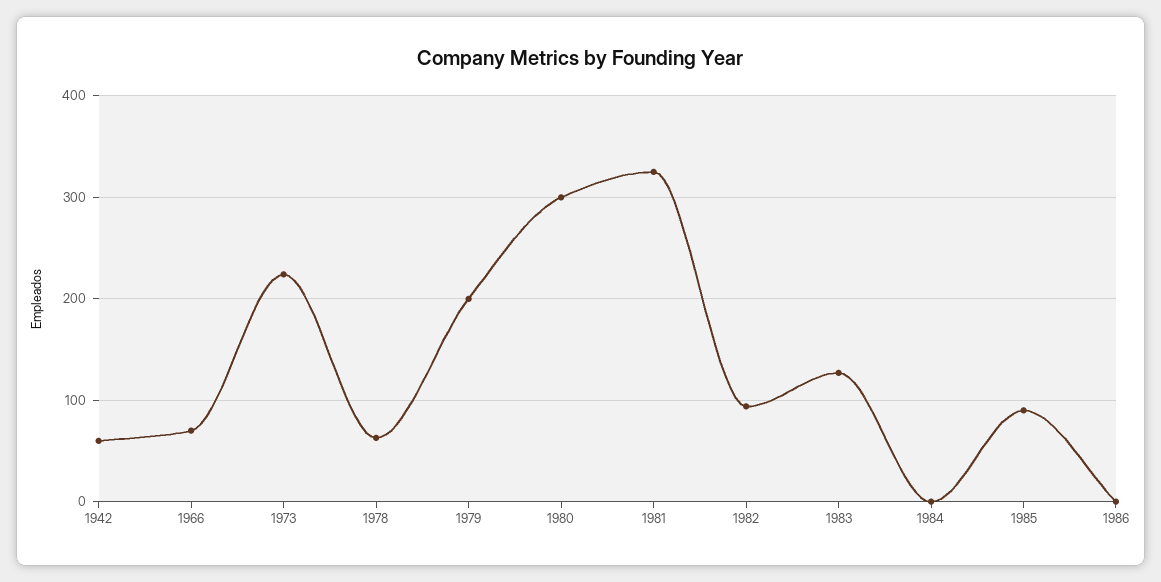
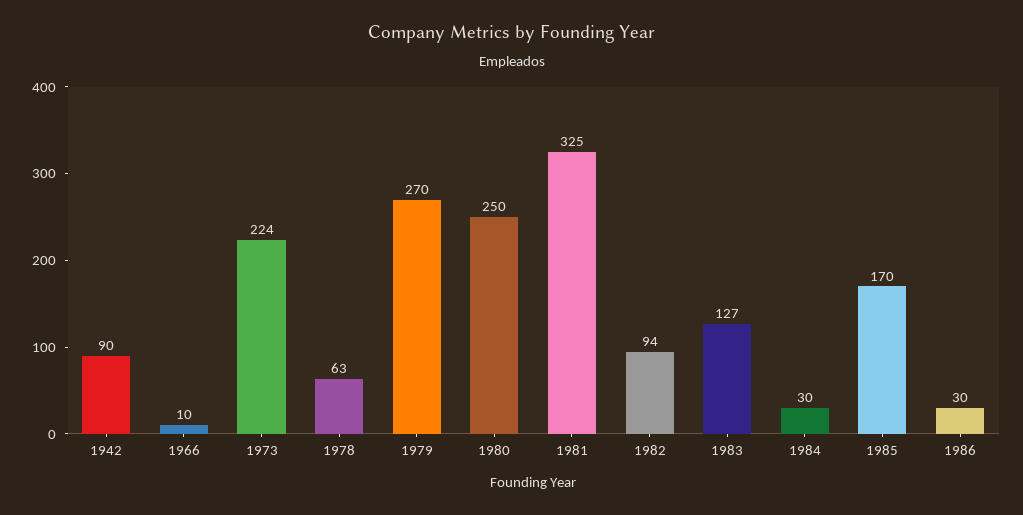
  {
-   "1942": 60,
+   "1942": 90,
-   "1966": 70,
+   "1966": 10,
    "1973": 224,
    "1978": 63,
-   "1979": 200,
+   "1979": 270,
-   "1980": 300,
+   "1980": 250,
    "1981": 325,
    "1982": 94,
    "1983": 127,
-   "1984": 0,
+   "1984": 30,
-   "1985": 90,
+   "1985": 170,
-   "1986": 0
+   "1986": 30
  }

